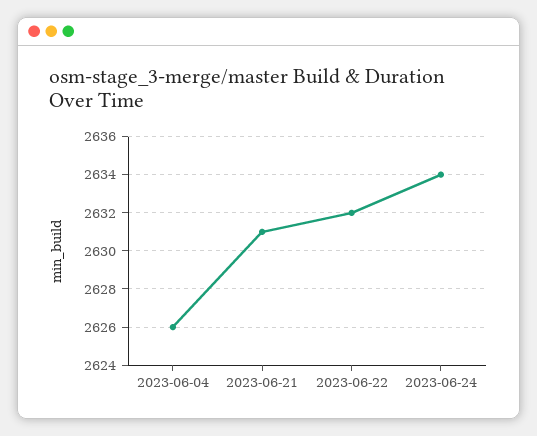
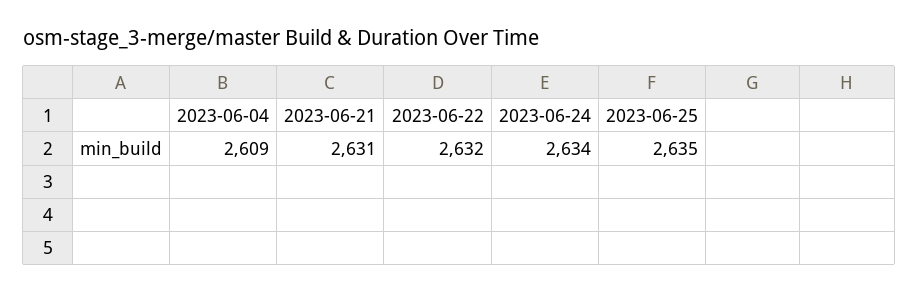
  {
-   "2023-06-04": 2626,
+   "2023-06-04": 2609,
    "2023-06-21": 2631,
    "2023-06-22": 2632,
-   "2023-06-24": 2634
+   "2023-06-24": 2634,
+   "2023-06-25": 2635
  }

